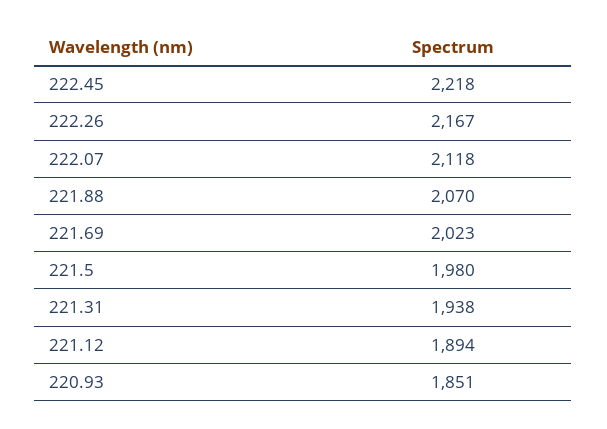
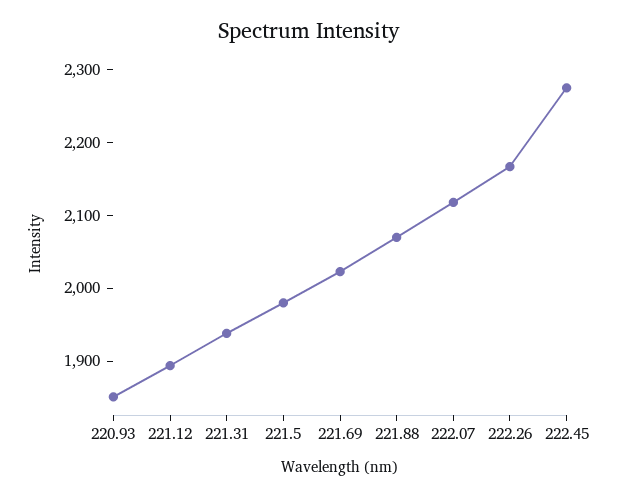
  {
-   "222.45": 2218,
+   "222.45": 2280,
    "222.26": 2167,
    "222.07": 2118,
    "221.88": 2070,
    "221.69": 2023,
    "221.5": 1980,
    "221.31": 1938,
    "221.12": 1894,
    "220.93": 1851
  }

